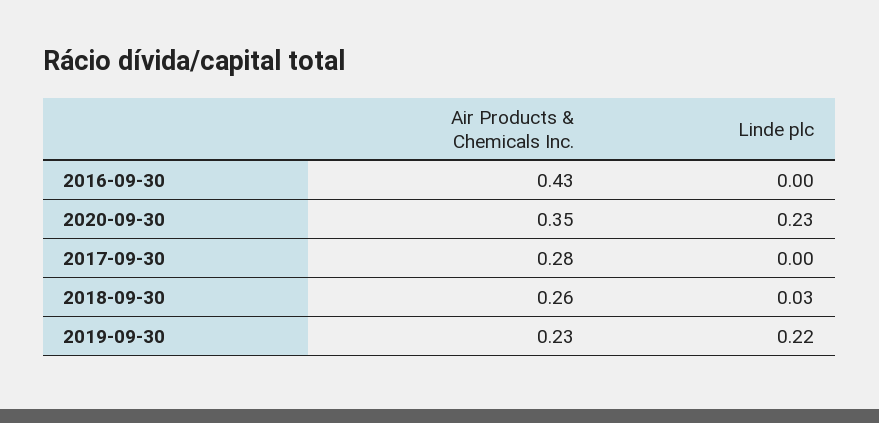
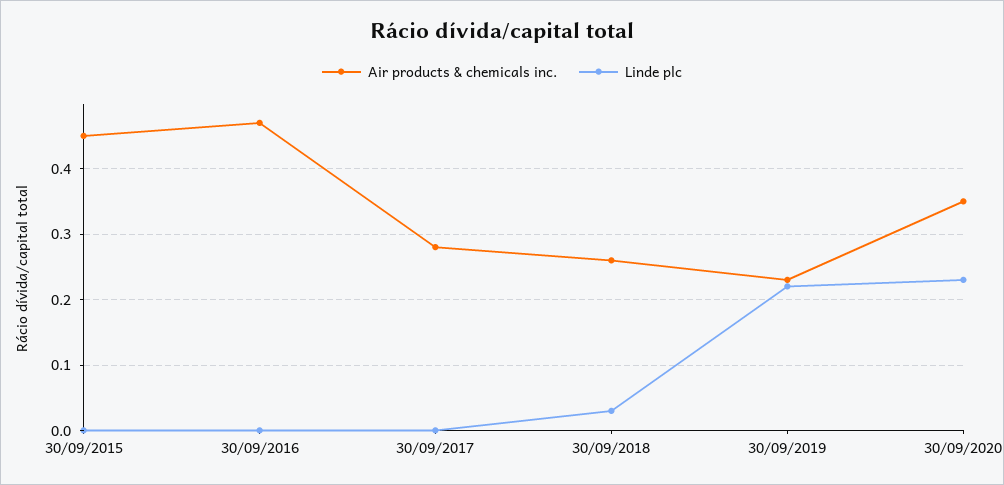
  {
    "Air Products & Chemicals Inc.": {
-     "2016-09-30": 0.43,
+     "2016-09-30": 0.47,
      "2020-09-30": 0.35,
      "2017-09-30": 0.28,
      "2018-09-30": 0.26,
-     "2019-09-30": 0.23
+     "2019-09-30": 0.23,
+     "30/09/2015": 0.45
    },
    "Linde plc": {
      "2016-09-30": 0,
      "2020-09-30": 0.23,
      "2017-09-30": 0,
      "2018-09-30": 0.03,
-     "2019-09-30": 0.22
+     "2019-09-30": 0.22,
+     "30/09/2015": 0
    }
  }

